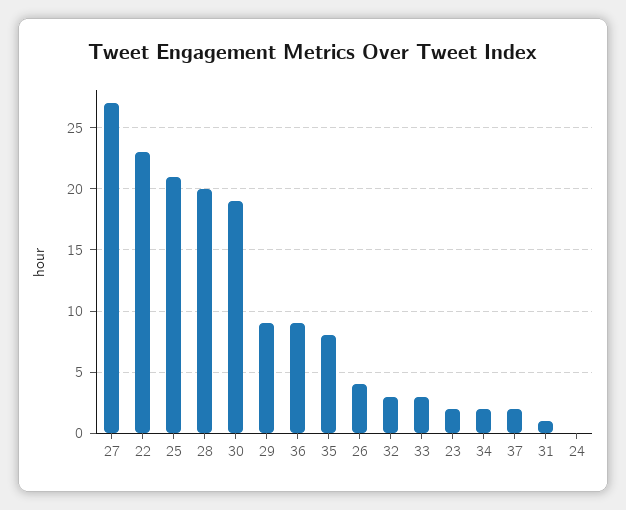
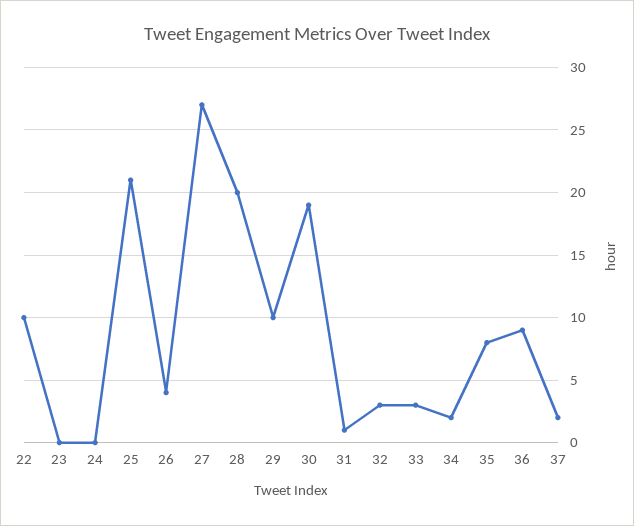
  {
    "27": 27,
-   "22": 23,
+   "22": 10,
    "25": 21,
    "28": 20,
    "30": 19,
-   "29": 9,
+   "29": 10,
    "36": 9,
    "35": 8,
    "26": 4,
    "32": 3,
    "33": 3,
-   "23": 2,
+   "23": 0,
    "34": 2,
    "37": 2,
    "31": 1,
    "24": 0
  }

